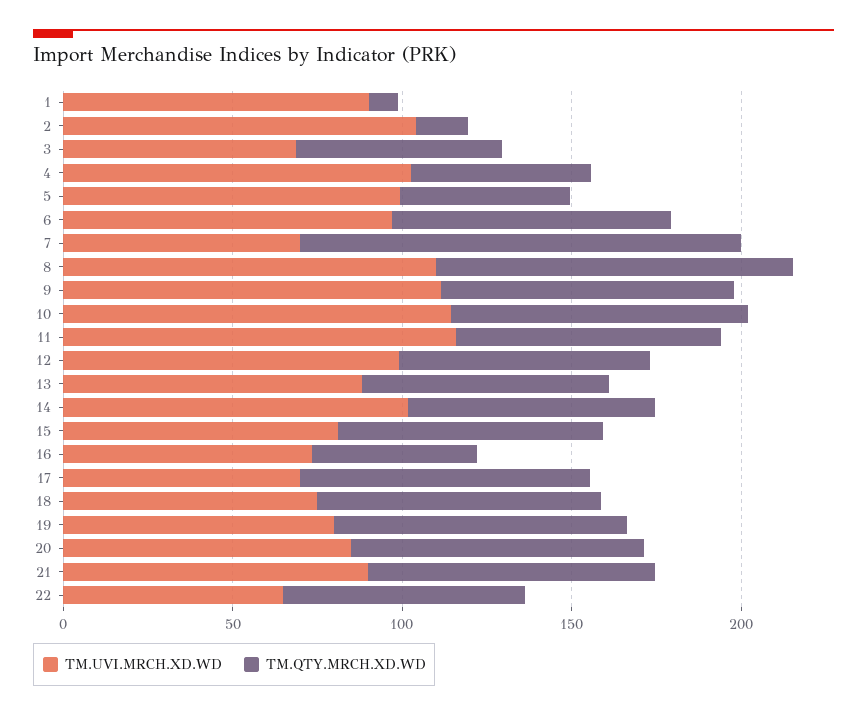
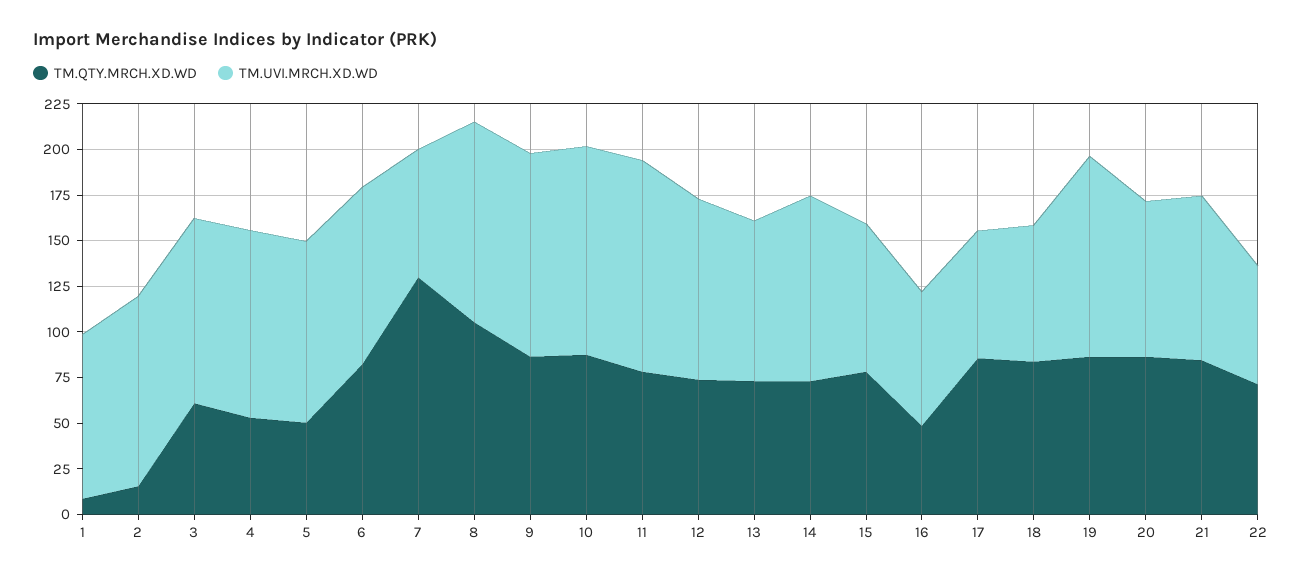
  {
    "TM.UVI.MRCH.XD.WD": {
      "1": 90,
      "2": 105,
-     "3": 70,
+     "3": 100,
      "4": 105,
      "5": 100,
      "6": 95,
      "7": 70,
      "8": 110,
      "9": 110,
      "10": 115,
      "11": 115,
      "12": 100,
      "13": 90,
      "14": 100,
      "15": 80,
      "16": 75,
      "17": 70,
      "18": 75,
-     "19": 80,
+     "19": 110,
      "20": 85,
      "21": 90,
      "22": 65
    },
    "TM.QTY.MRCH.XD.WD": {
      "1": 10,
      "2": 15,
      "3": 60,
      "4": 55,
      "5": 50,
      "6": 80,
      "7": 130,
      "8": 105,
      "9": 85,
      "10": 85,
      "11": 80,
      "12": 75,
      "13": 75,
      "14": 75,
      "15": 80,
      "16": 50,
      "17": 85,
      "18": 85,
      "19": 85,
      "20": 85,
      "21": 85,
      "22": 70
    }
  }

